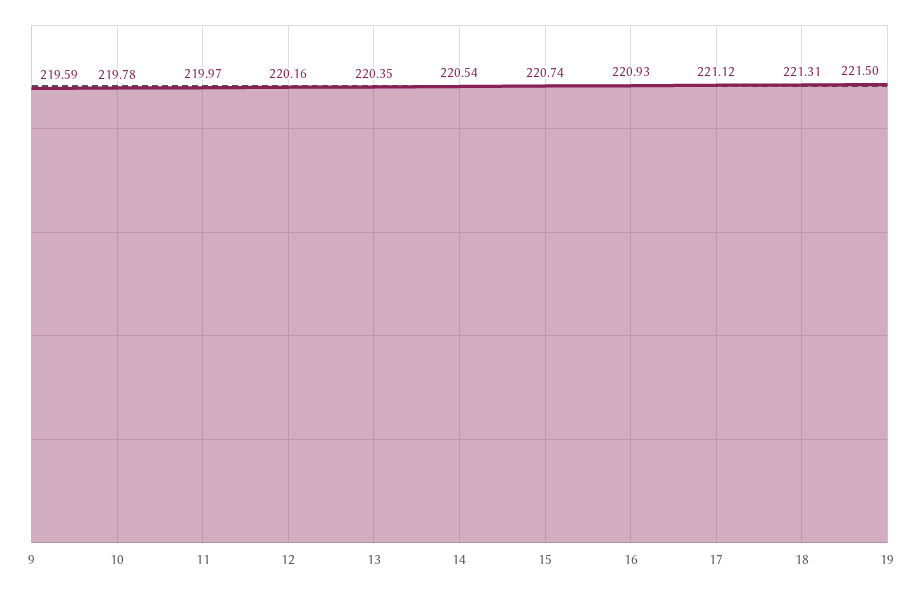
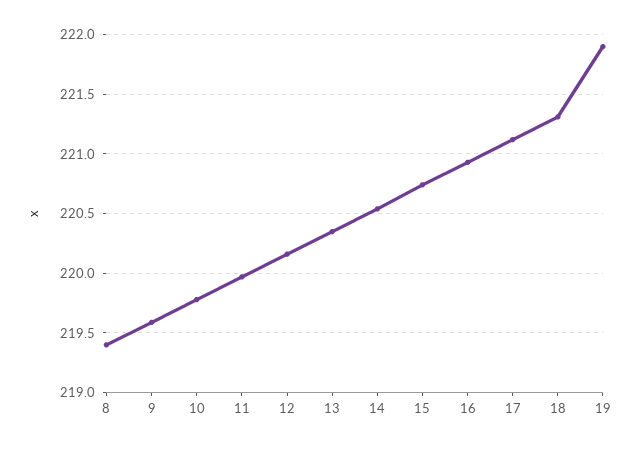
  {
    "9": 219.59,
    "10": 219.78,
    "11": 219.97,
    "12": 220.16,
    "13": 220.35,
    "14": 220.54,
    "15": 220.74,
    "16": 220.93,
    "17": 221.12,
    "18": 221.31,
-   "19": 221.5
+   "19": 221.9,
+   "8": 219.4
  }

